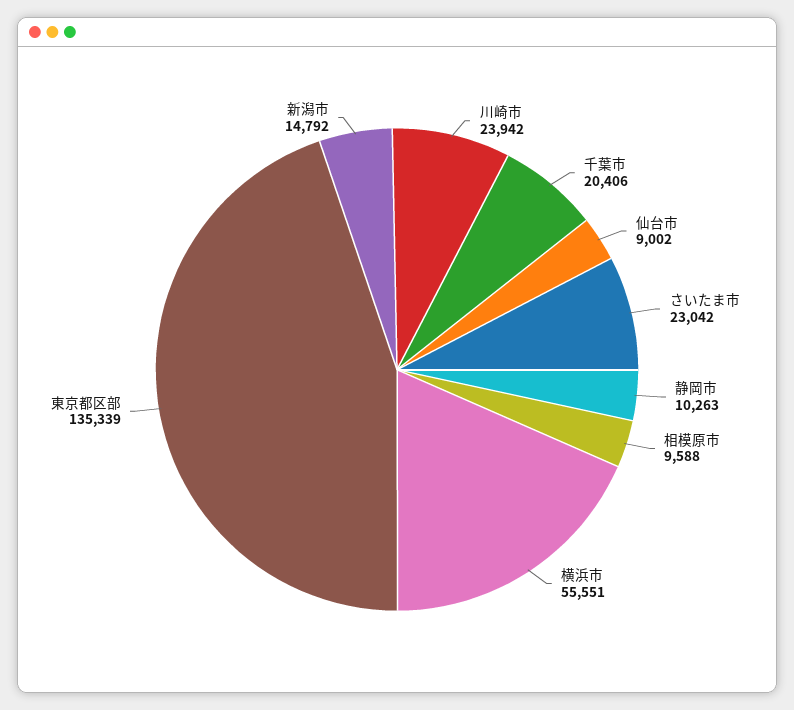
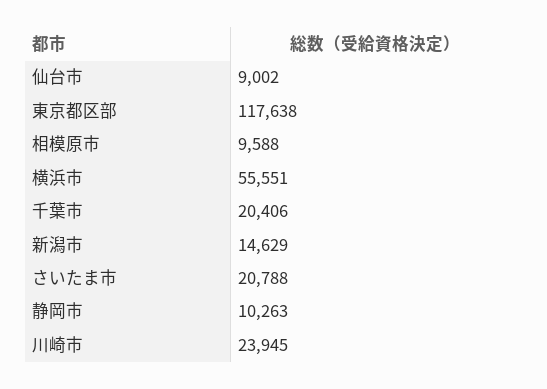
  {
-   "川崎市": 23942,
+   "川崎市": 23945,
    "千葉市": 20406,
    "仙台市": 9002,
-   "さいたま市": 23042,
+   "さいたま市": 20788,
    "静岡市": 10263,
    "相模原市": 9588,
    "横浜市": 55551,
-   "東京都区部": 135339,
+   "東京都区部": 117638,
-   "新潟市": 14792
+   "新潟市": 14629
  }

